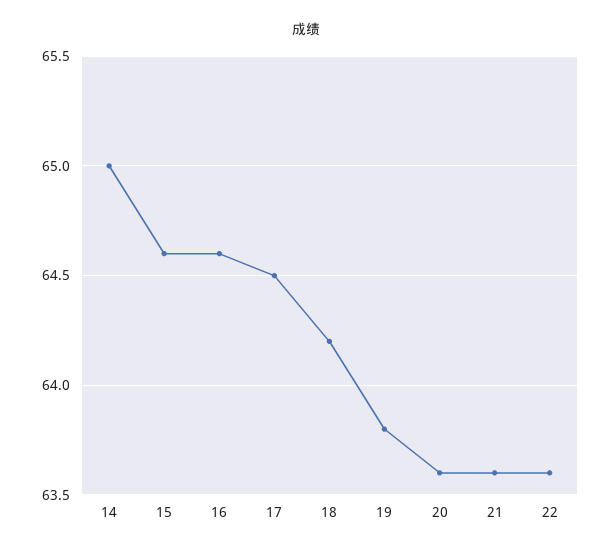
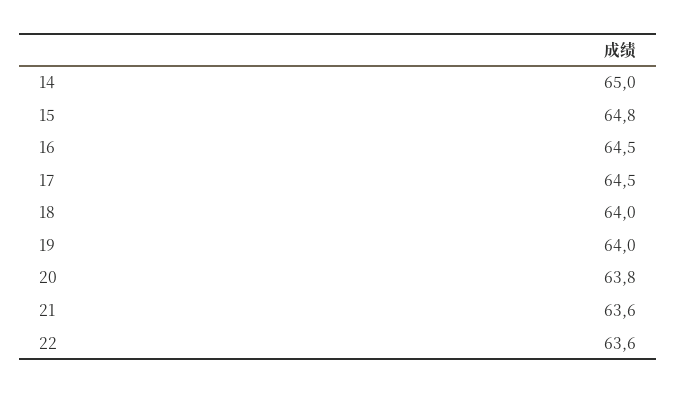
  {
    "14": 65,
-   "15": 64.6,
+   "15": 64.8,
-   "16": 64.6,
+   "16": 64.5,
    "17": 64.5,
-   "18": 64.2,
+   "18": 64,
-   "19": 63.8,
+   "19": 64,
-   "20": 63.6,
+   "20": 63.8,
    "21": 63.6,
    "22": 63.6
  }

